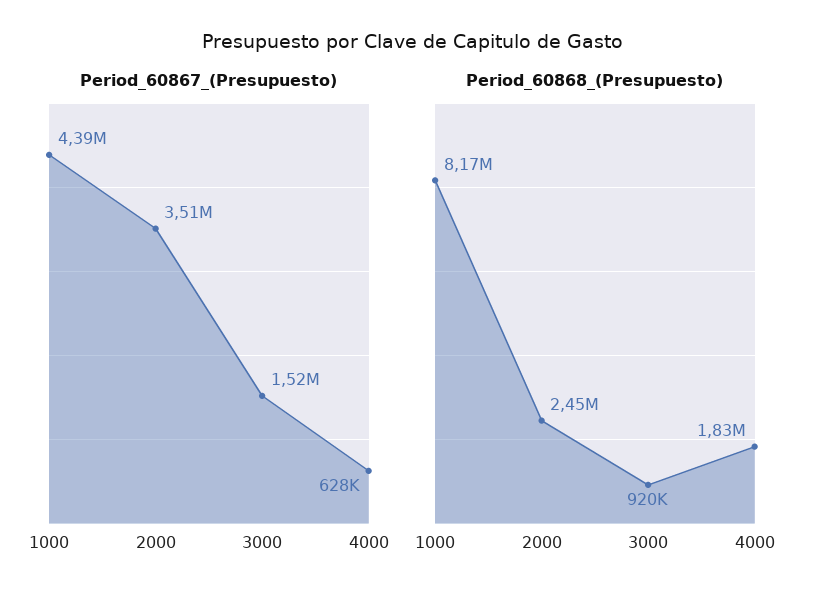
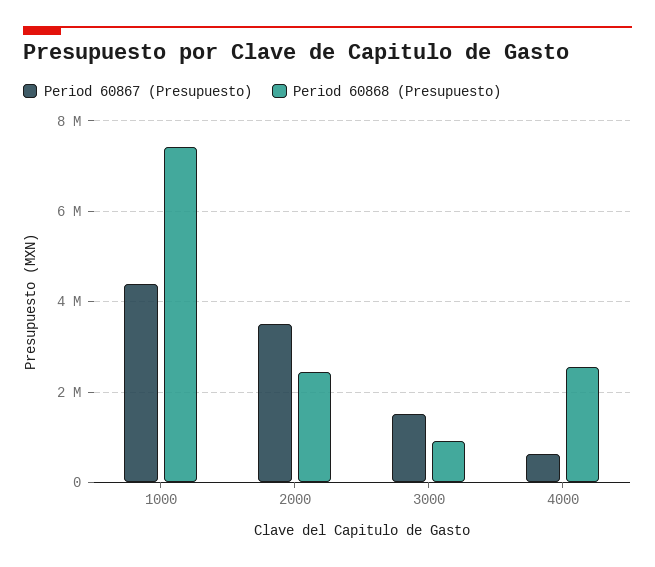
  {
    "Period_60867_(Presupuesto)": {
      "1000": 4390000,
      "2000": 3510000,
      "3000": 1520000,
      "4000": 628000
    },
    "Period_60868_(Presupuesto)": {
-     "1000": 8170000,
+     "1000": 7400000,
      "2000": 2450000,
      "3000": 920000,
-     "4000": 1830000
+     "4000": 2600000
    }
  }

